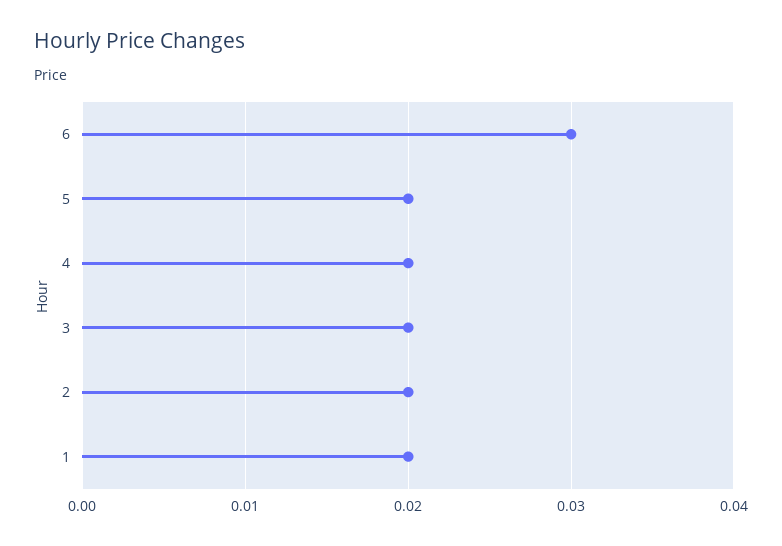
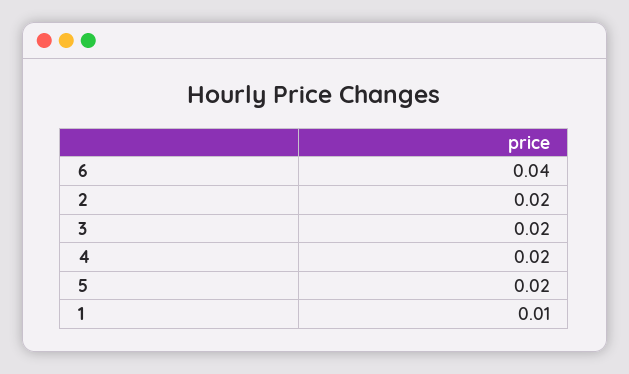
  {
-   "6": 0.03,
+   "6": 0.04,
    "5": 0.02,
    "4": 0.02,
    "3": 0.02,
    "2": 0.02,
-   "1": 0.02
+   "1": 0.01
  }

